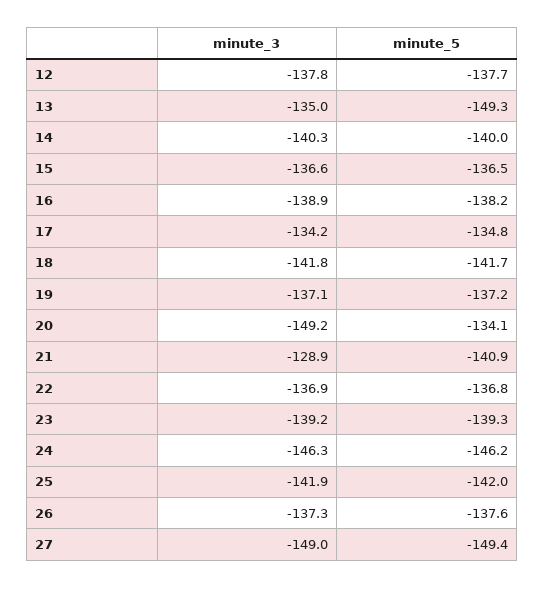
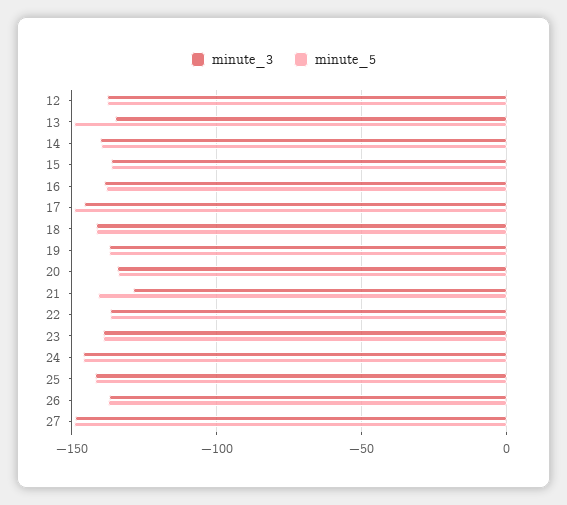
  {
    "minute_3": {
      "12": -137.8,
      "13": -135,
      "14": -140.3,
      "15": -136.6,
      "16": -138.9,
-     "17": -134.2,
+     "17": -145,
      "18": -141.8,
      "19": -137.1,
-     "20": -149.2,
+     "20": -135,
      "21": -128.9,
      "22": -136.9,
      "23": -139.2,
      "24": -146.3,
      "25": -141.9,
      "26": -137.3,
      "27": -149
    },
    "minute_5": {
      "12": -137.7,
      "13": -149.3,
      "14": -140,
      "15": -136.5,
      "16": -138.2,
-     "17": -134.8,
+     "17": -150,
      "18": -141.7,
      "19": -137.2,
      "20": -134.1,
      "21": -140.9,
      "22": -136.8,
      "23": -139.3,
      "24": -146.2,
      "25": -142,
      "26": -137.6,
      "27": -149.4
    }
  }

